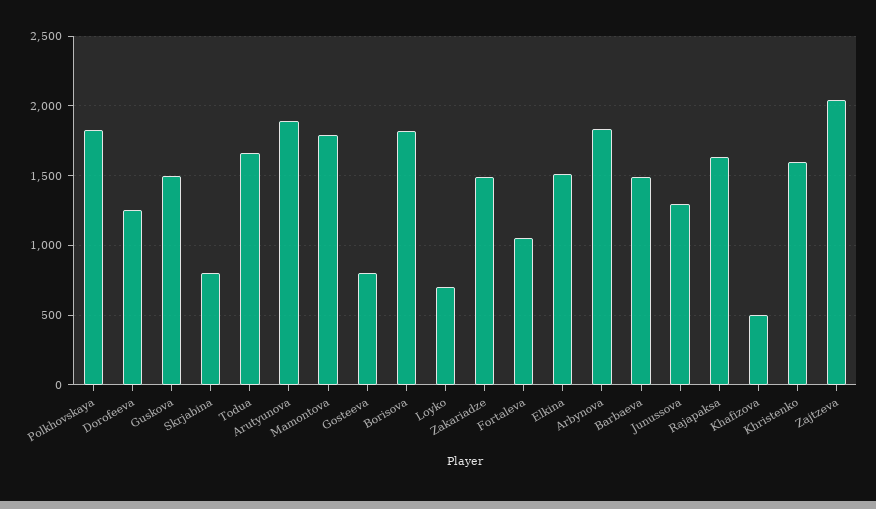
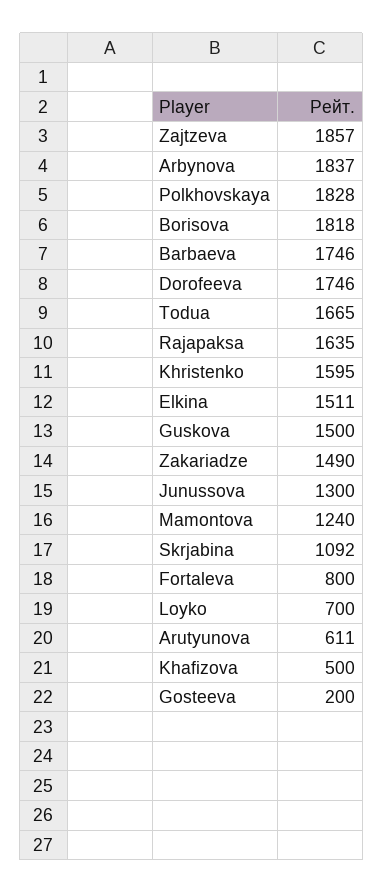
  {
    "Polkhovskaya": 1828,
-   "Dorofeeva": 1250,
+   "Dorofeeva": 1746,
    "Guskova": 1500,
-   "Skrjabina": 800,
+   "Skrjabina": 1092,
    "Todua": 1665,
-   "Arutyunova": 1900,
+   "Arutyunova": 611,
-   "Mamontova": 1800,
+   "Mamontova": 1240,
-   "Gosteeva": 800,
+   "Gosteeva": 200,
    "Borisova": 1818,
    "Loyko": 700,
    "Zakariadze": 1490,
-   "Fortaleva": 1050,
+   "Fortaleva": 800,
    "Elkina": 1511,
    "Arbynova": 1837,
-   "Barbaeva": 1500,
+   "Barbaeva": 1746,
    "Junussova": 1300,
    "Rajapaksa": 1635,
    "Khafizova": 500,
    "Khristenko": 1595,
-   "Zajtzeva": 2050
+   "Zajtzeva": 1857
  }

